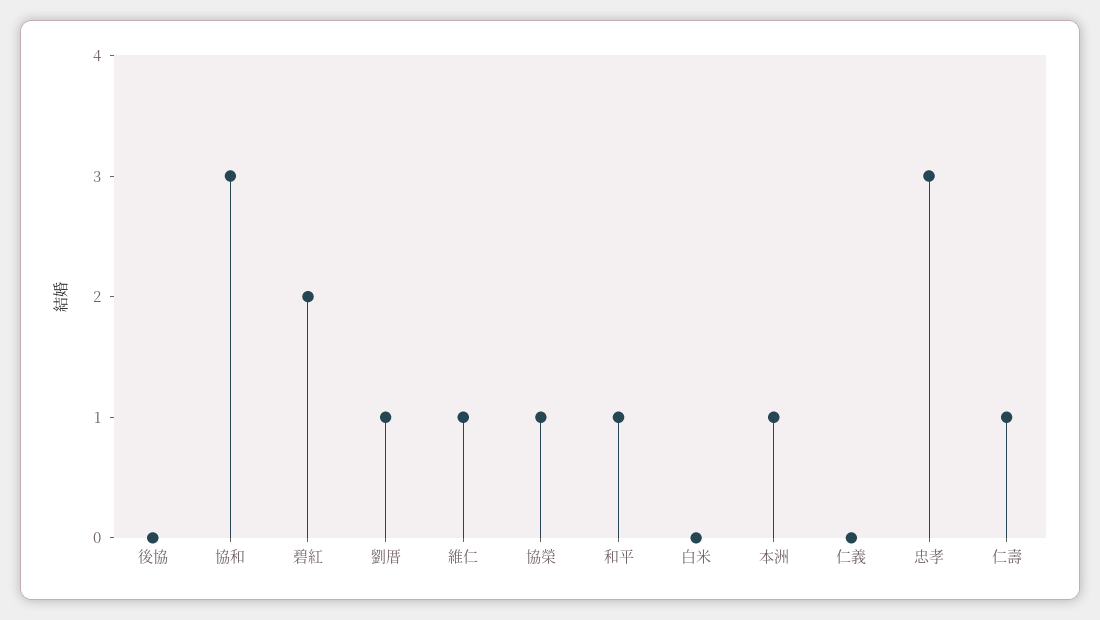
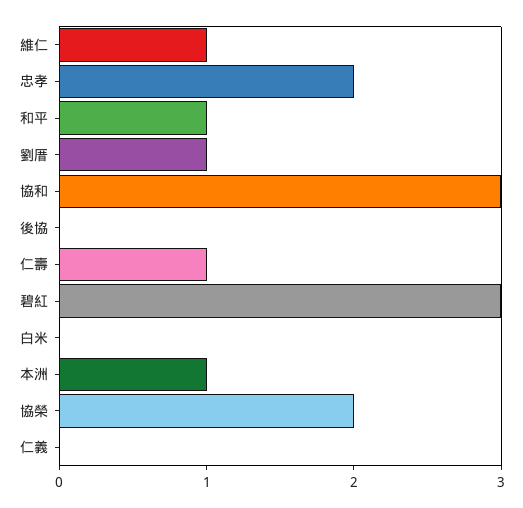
  {
    "後協": 0,
    "協和": 3,
-   "碧紅": 2,
+   "碧紅": 3,
    "劉厝": 1,
    "維仁": 1,
-   "協榮": 1,
+   "協榮": 2,
    "和平": 1,
    "白米": 0,
    "本洲": 1,
    "仁義": 0,
-   "忠孝": 3,
+   "忠孝": 2,
    "仁壽": 1
  }

